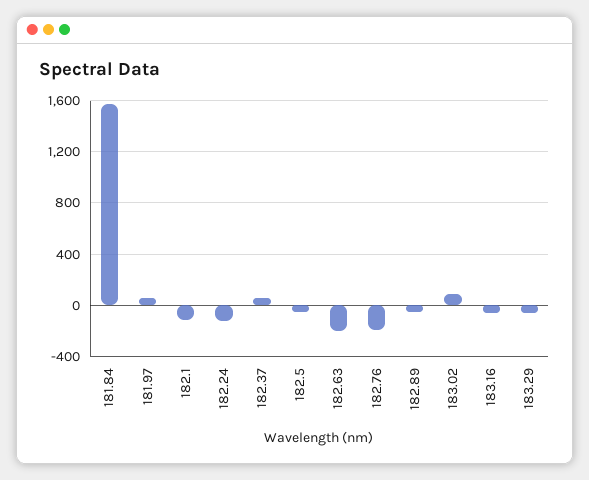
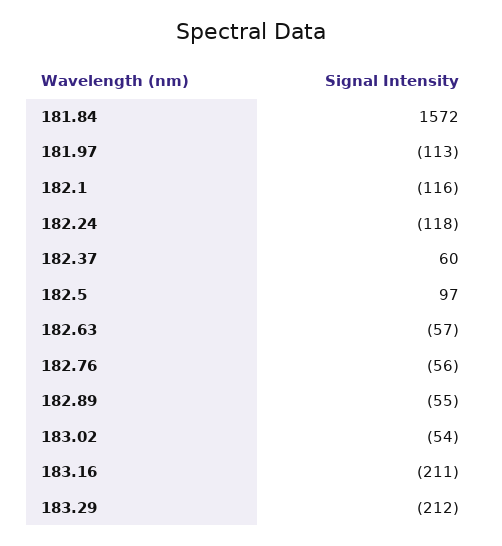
  {
    "181.84": 1572,
-   "181.97": 50,
+   "181.97": -113,
    "182.1": -116,
    "182.24": -118,
    "182.37": 60,
-   "182.5": -50,
+   "182.5": 97,
-   "182.63": -200,
+   "182.63": -57,
-   "182.76": -200,
+   "182.76": -56,
    "182.89": -55,
-   "183.02": 100,
+   "183.02": -54,
-   "183.16": -50,
+   "183.16": -211,
-   "183.29": -50
+   "183.29": -212
  }

